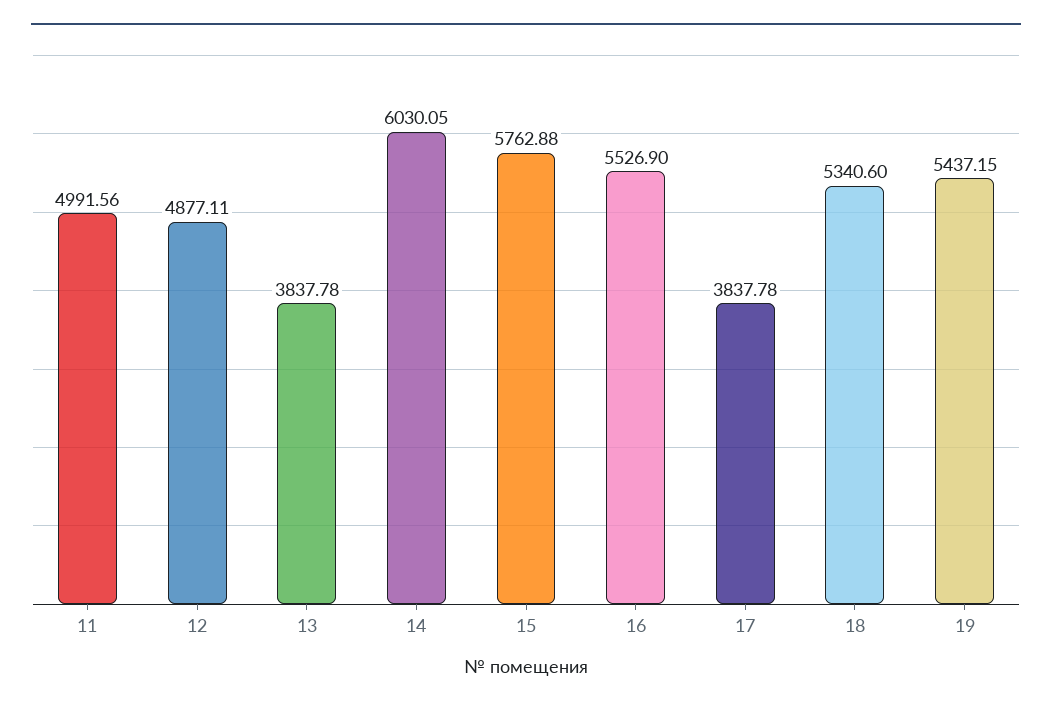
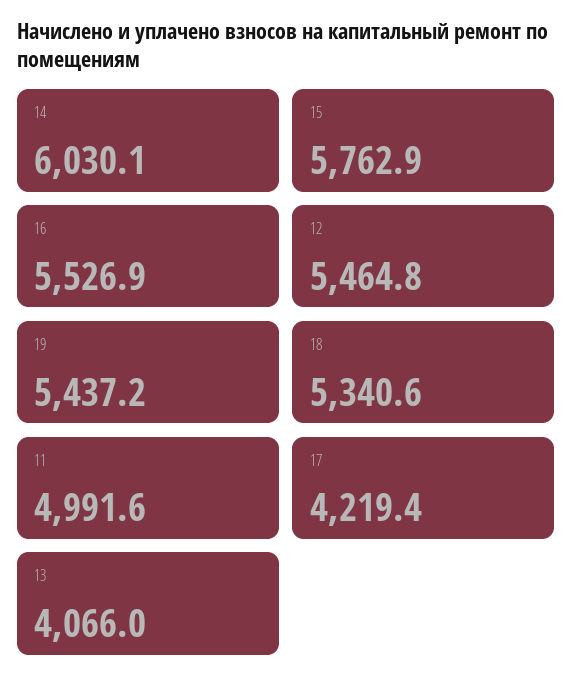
  {
    "11": 4991.56,
-   "12": 4877.11,
+   "12": 5464.8,
-   "13": 3837.78,
+   "13": 4066,
    "14": 6030.05,
    "15": 5762.88,
    "16": 5526.9,
-   "17": 3837.78,
+   "17": 4219.4,
    "18": 5340.6,
    "19": 5437.15
  }

